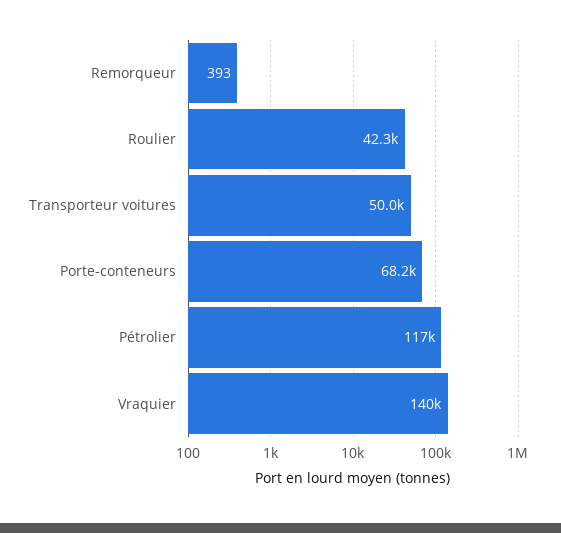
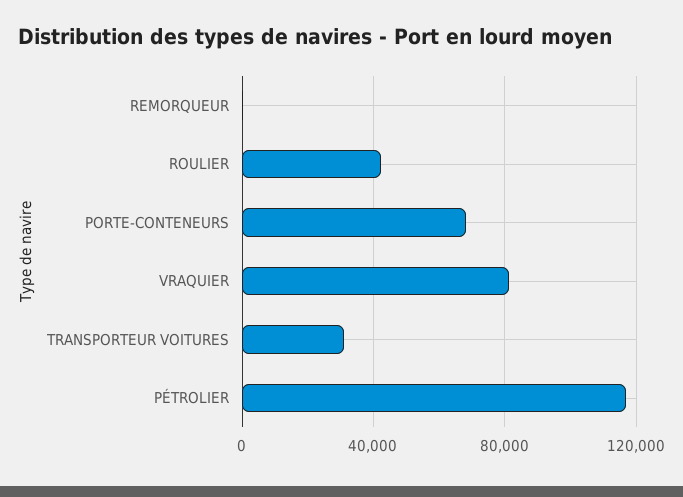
  {
    "Remorqueur": 393,
    "Roulier": 42300,
-   "Transporteur voitures": 50000,
+   "Transporteur voitures": 30000,
    "Porte-conteneurs": 68200,
    "Pétrolier": 117000,
-   "Vraquier": 140000
+   "Vraquier": 80000
  }

